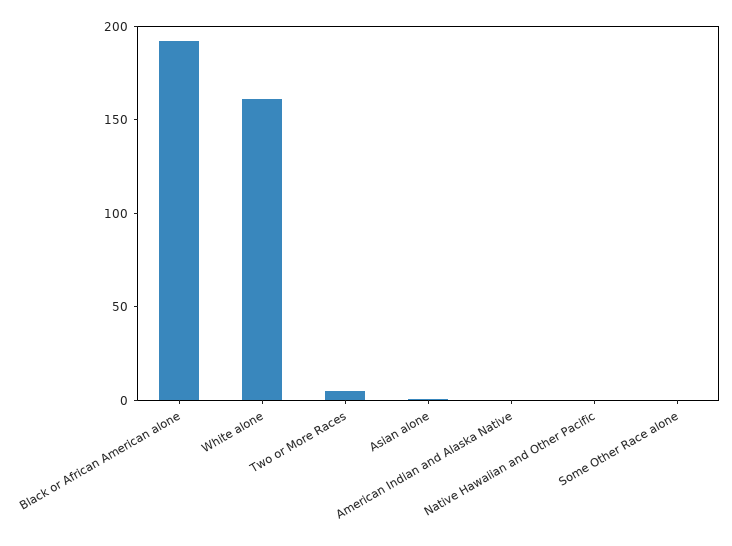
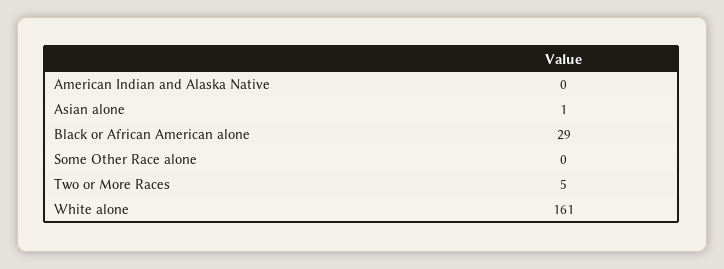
  {
-   "Black or African American alone": 190,
+   "Black or African American alone": 29,
    "White alone": 161,
    "Two or More Races": 5,
    "Asian alone": 1,
    "American Indian and Alaska Native": 0,
-   "Native Hawaiian and Other Pacific": 0,
    "Some Other Race alone": 0
  }

